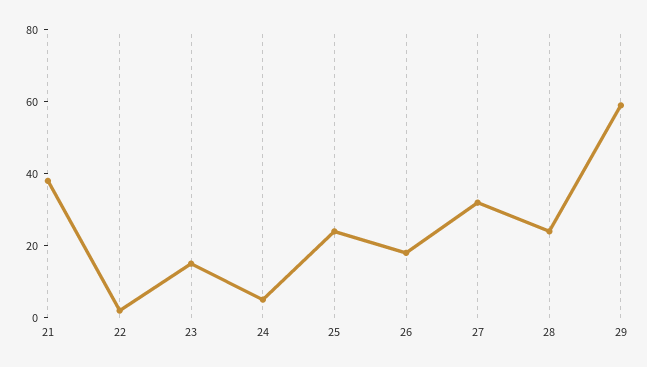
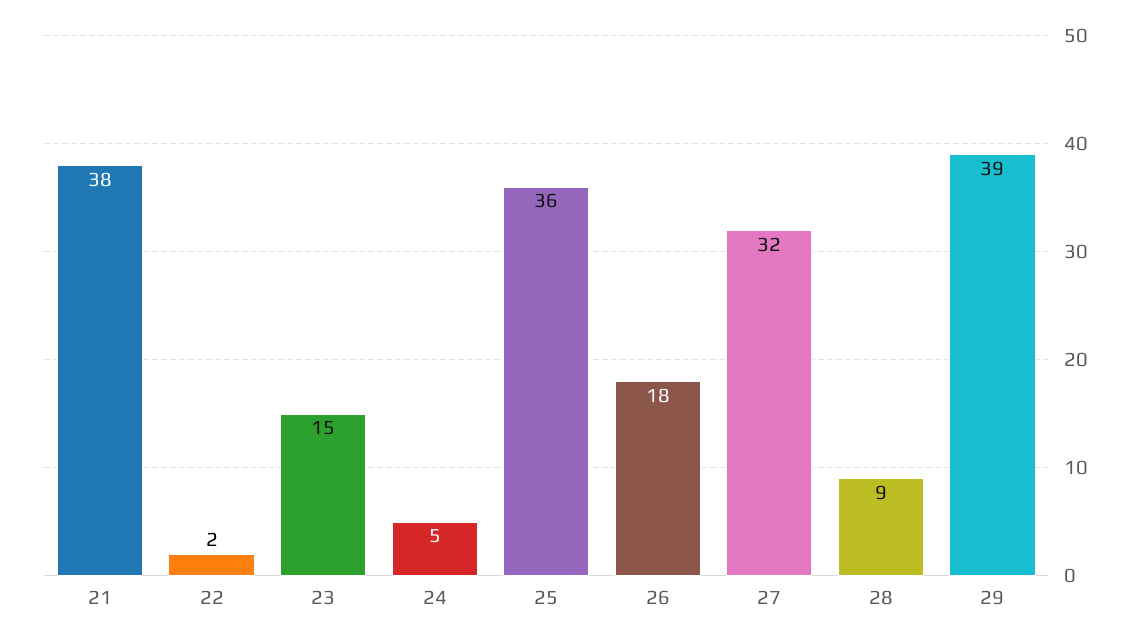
  {
    "21": 38,
    "22": 2,
    "23": 15,
    "24": 5,
-   "25": 25,
+   "25": 36,
    "26": 18,
    "27": 32,
-   "28": 25,
+   "28": 9,
-   "29": 60
+   "29": 39
  }

